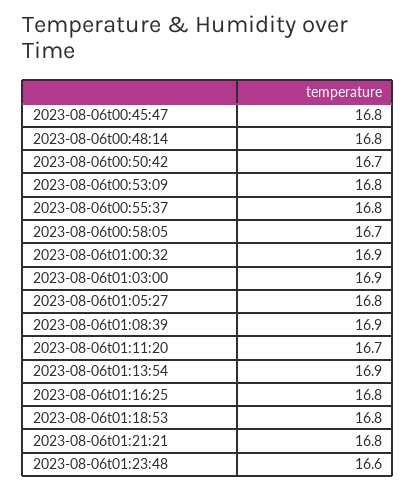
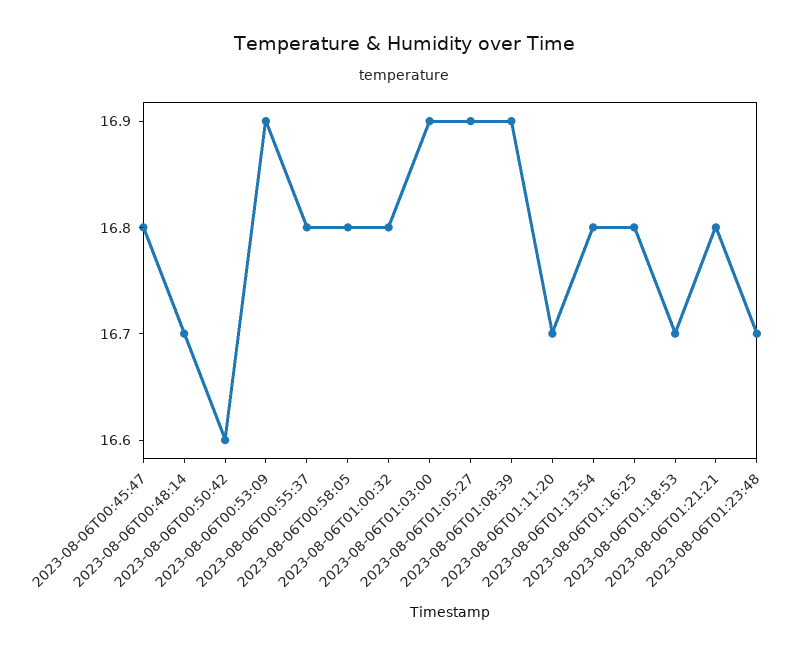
  {
    "2023-08-06t00:45:47": 16.8,
-   "2023-08-06t00:48:14": 16.8,
+   "2023-08-06t00:48:14": 16.7,
-   "2023-08-06t00:50:42": 16.7,
+   "2023-08-06t00:50:42": 16.6,
-   "2023-08-06t00:53:09": 16.8,
+   "2023-08-06t00:53:09": 16.9,
    "2023-08-06t00:55:37": 16.8,
-   "2023-08-06t00:58:05": 16.7,
+   "2023-08-06t00:58:05": 16.8,
-   "2023-08-06t01:00:32": 16.9,
+   "2023-08-06t01:00:32": 16.8,
    "2023-08-06t01:03:00": 16.9,
-   "2023-08-06t01:05:27": 16.8,
+   "2023-08-06t01:05:27": 16.9,
    "2023-08-06t01:08:39": 16.9,
    "2023-08-06t01:11:20": 16.7,
-   "2023-08-06t01:13:54": 16.9,
+   "2023-08-06t01:13:54": 16.8,
    "2023-08-06t01:16:25": 16.8,
-   "2023-08-06t01:18:53": 16.8,
+   "2023-08-06t01:18:53": 16.7,
    "2023-08-06t01:21:21": 16.8,
-   "2023-08-06t01:23:48": 16.6
+   "2023-08-06t01:23:48": 16.7
  }

